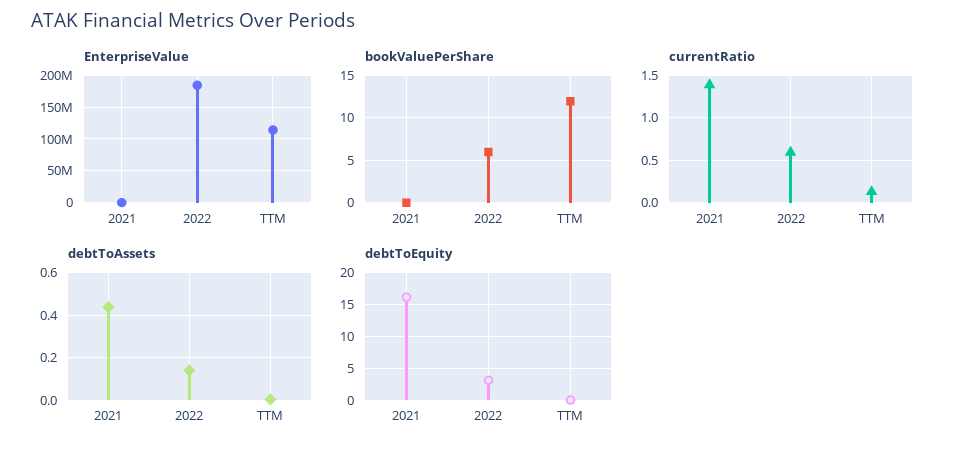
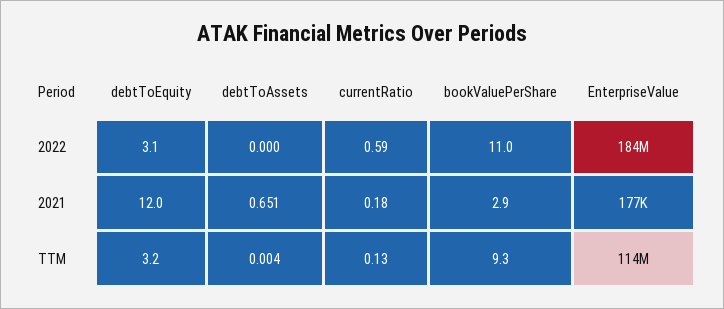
  {
    "EnterpriseValue": {
      "2021": 177000,
      "2022": 184000000,
      "TTM": 114000000
    },
    "bookValuePerShare": {
-     "2021": 0,
+     "2021": 2.9,
-     "2022": 6,
+     "2022": 11,
-     "TTM": 12
+     "TTM": 9.3
    },
    "currentRatio": {
-     "2021": 1.4,
+     "2021": 0.18,
      "2022": 0.59,
      "TTM": 0.13
    },
    "debtToAssets": {
-     "2021": 0.45,
+     "2021": 0.651,
-     "2022": 0.15,
+     "2022": 0,
      "TTM": 0.004
    },
    "debtToEquity": {
-     "2021": 16,
+     "2021": 12,
      "2022": 3.1,
-     "TTM": 0
+     "TTM": 3.2
    }
  }

